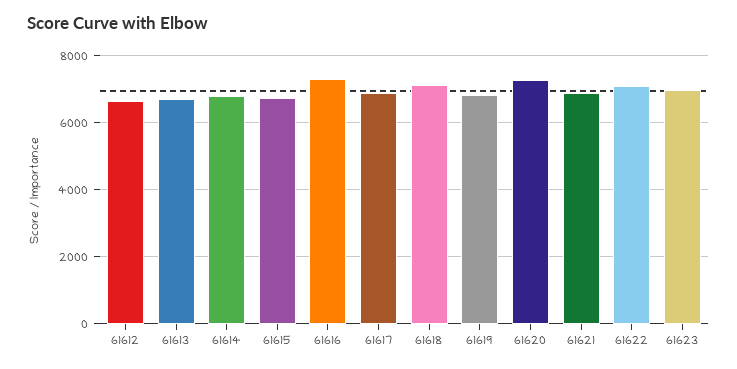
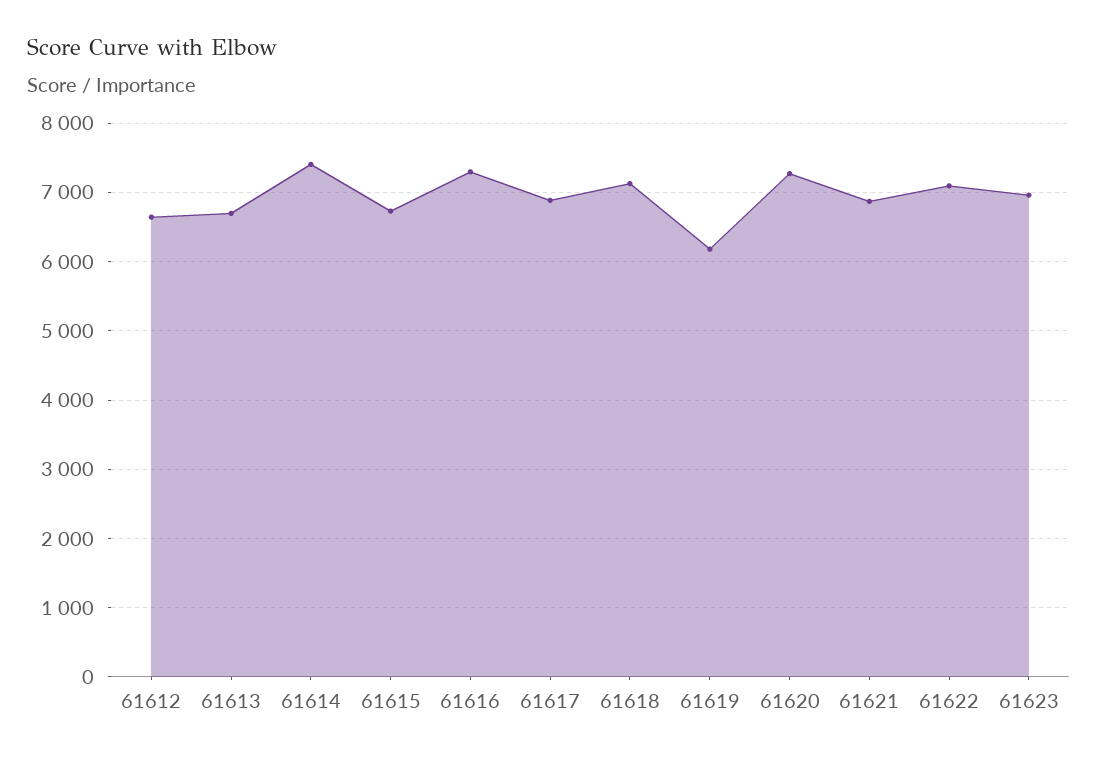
  {
    "61612": 6600,
    "61613": 6700,
-   "61614": 6800,
+   "61614": 7400,
    "61615": 6700,
    "61616": 7300,
    "61617": 6900,
    "61618": 7100,
-   "61619": 6800,
+   "61619": 6200,
    "61620": 7300,
    "61621": 6900,
    "61622": 7100,
    "61623": 7000
  }

